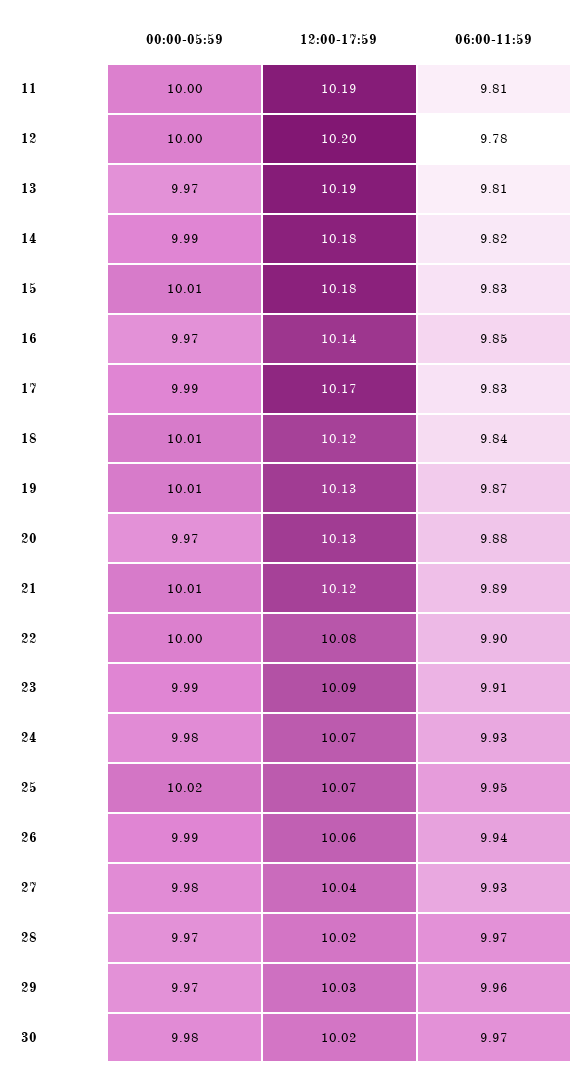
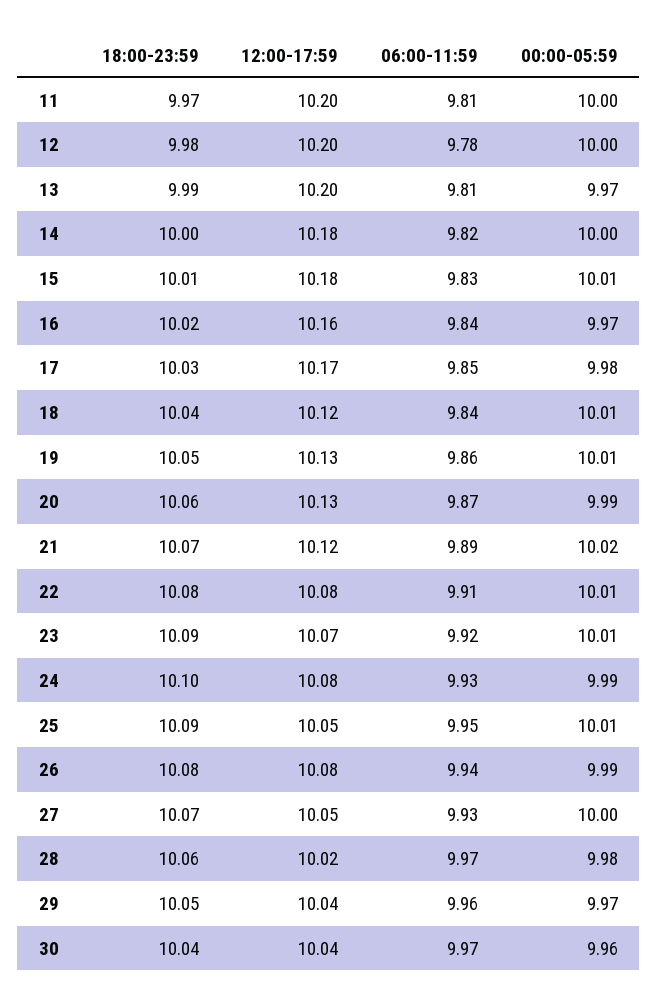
  {
    "00:00-05:59": {
      "11": 10,
      "12": 10,
      "13": 9.97,
-     "14": 9.99,
+     "14": 10,
      "15": 10.01,
      "16": 9.97,
-     "17": 9.99,
+     "17": 9.98,
      "18": 10.01,
      "19": 10.01,
-     "20": 9.97,
+     "20": 9.99,
-     "21": 10.01,
+     "21": 10.02,
-     "22": 10,
+     "22": 10.01,
-     "23": 9.99,
+     "23": 10.01,
-     "24": 9.98,
+     "24": 9.99,
-     "25": 10.02,
+     "25": 10.01,
      "26": 9.99,
-     "27": 9.98,
+     "27": 10,
-     "28": 9.97,
+     "28": 9.98,
      "29": 9.97,
-     "30": 9.98
+     "30": 9.96
    },
    "12:00-17:59": {
-     "11": 10.19,
+     "11": 10.2,
      "12": 10.2,
-     "13": 10.19,
+     "13": 10.2,
      "14": 10.18,
      "15": 10.18,
-     "16": 10.14,
+     "16": 10.16,
      "17": 10.17,
      "18": 10.12,
      "19": 10.13,
      "20": 10.13,
      "21": 10.12,
      "22": 10.08,
-     "23": 10.09,
+     "23": 10.07,
-     "24": 10.07,
+     "24": 10.08,
-     "25": 10.07,
+     "25": 10.05,
-     "26": 10.06,
+     "26": 10.08,
-     "27": 10.04,
+     "27": 10.05,
      "28": 10.02,
-     "29": 10.03,
+     "29": 10.04,
-     "30": 10.02
+     "30": 10.04
    },
    "06:00-11:59": {
      "11": 9.81,
      "12": 9.78,
      "13": 9.81,
      "14": 9.82,
      "15": 9.83,
-     "16": 9.85,
+     "16": 9.84,
-     "17": 9.83,
+     "17": 9.85,
      "18": 9.84,
-     "19": 9.87,
+     "19": 9.86,
-     "20": 9.88,
+     "20": 9.87,
      "21": 9.89,
-     "22": 9.9,
+     "22": 9.91,
-     "23": 9.91,
+     "23": 9.92,
      "24": 9.93,
      "25": 9.95,
      "26": 9.94,
      "27": 9.93,
      "28": 9.97,
      "29": 9.96,
      "30": 9.97
-   }
+   },
+   "18:00-23:59": {
+     "11": 9.97,
+     "12": 9.98,
+     "13": 9.99,
+     "14": 10,
+     "15": 10.01,
+     "16": 10.02,
+     "17": 10.03,
+     "18": 10.04,
+     "19": 10.05,
+     "20": 10.06,
+     "21": 10.07,
+     "22": 10.08,
+     "23": 10.09,
+     "24": 10.1,
+     "25": 10.09,
+     "26": 10.08,
+     "27": 10.07,
+     "28": 10.06,
+     "29": 10.05,
+     "30": 10.04
+   }
  }

